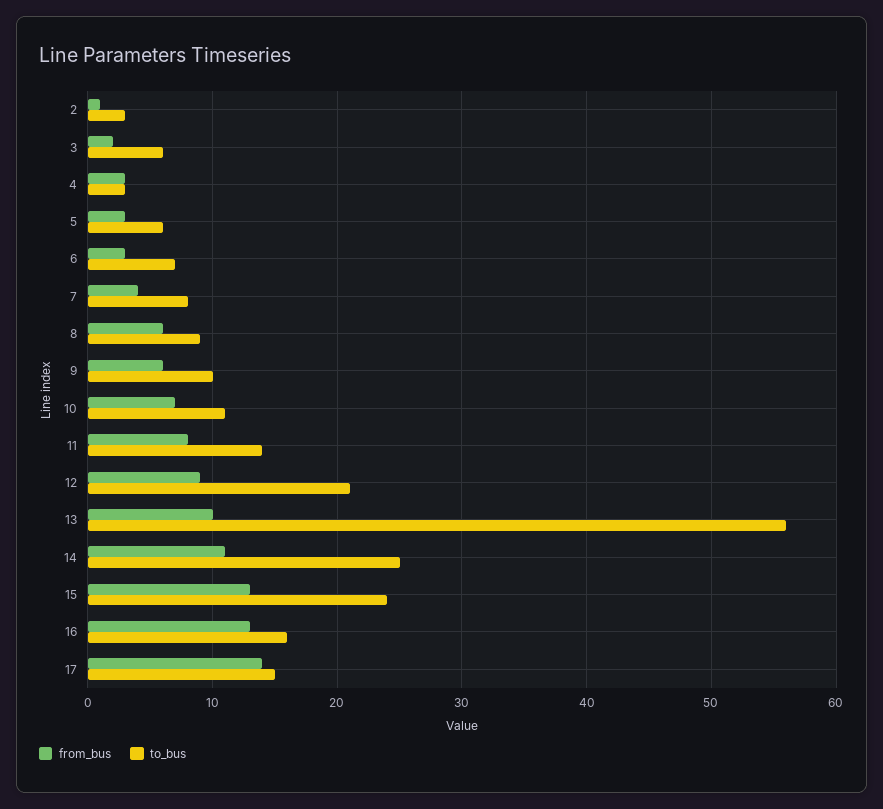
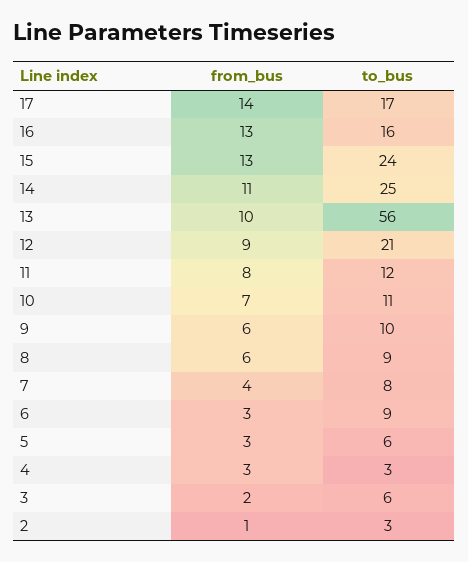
  {
    "from_bus": {
      "2": 1,
      "3": 2,
      "4": 3,
      "5": 3,
      "6": 3,
      "7": 4,
      "8": 6,
      "9": 6,
      "10": 7,
      "11": 8,
      "12": 9,
      "13": 10,
      "14": 11,
      "15": 13,
      "16": 13,
      "17": 14
    },
    "to_bus": {
      "2": 3,
      "3": 6,
      "4": 3,
      "5": 6,
-     "6": 7,
+     "6": 9,
      "7": 8,
      "8": 9,
      "9": 10,
      "10": 11,
-     "11": 14,
+     "11": 12,
      "12": 21,
      "13": 56,
      "14": 25,
      "15": 24,
      "16": 16,
-     "17": 15
+     "17": 17
    }
  }

